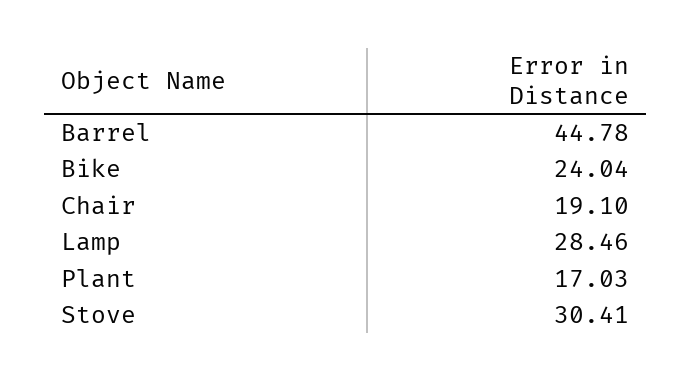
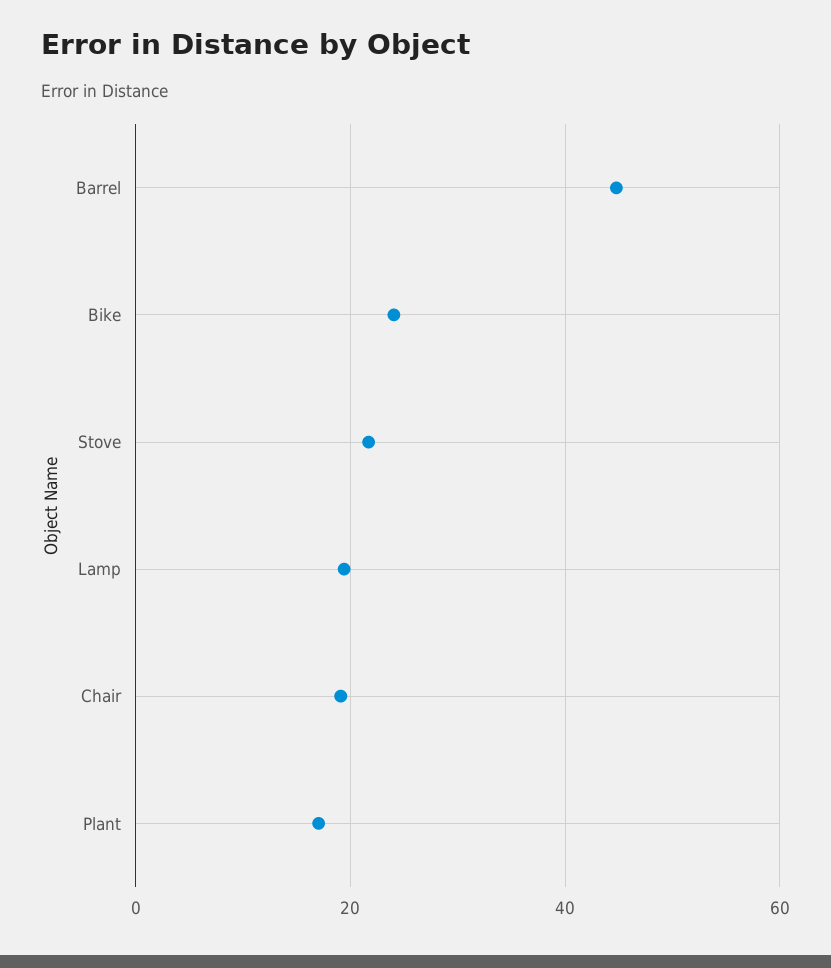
  {
    "Barrel": 44.78,
    "Bike": 24.04,
    "Chair": 19.1,
-   "Lamp": 28.46,
+   "Lamp": 20,
    "Plant": 17.03,
-   "Stove": 30.41
+   "Stove": 22
  }

